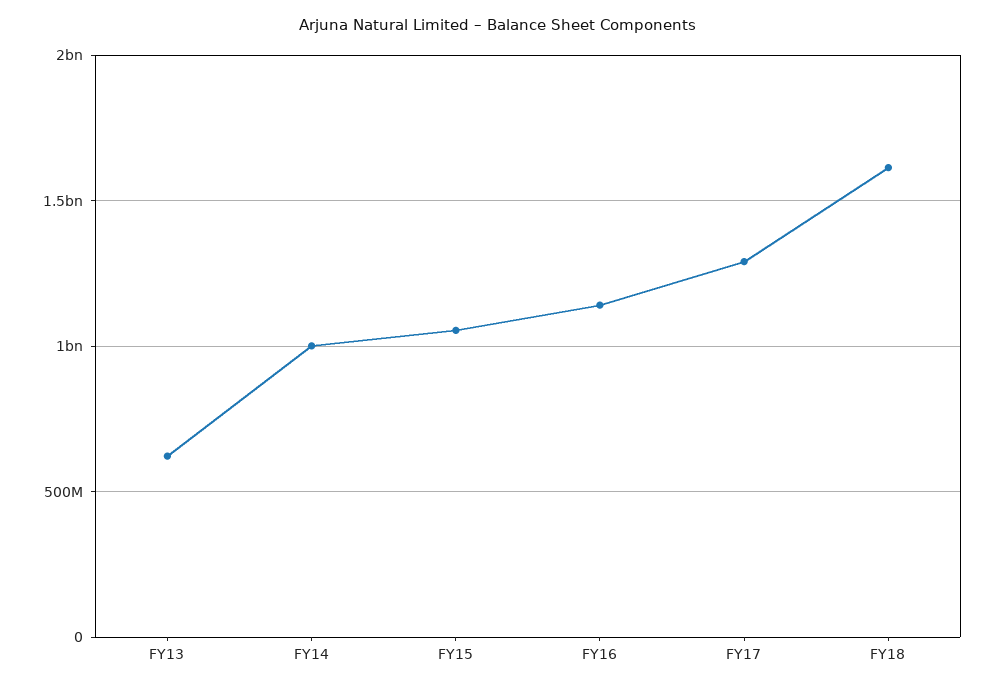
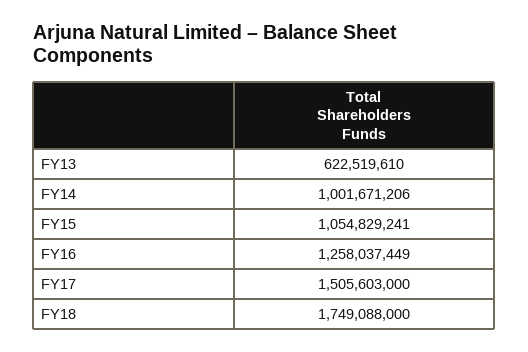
  {
    "FY13": 622519610,
    "FY14": 1001671206,
    "FY15": 1054829241,
-   "FY16": 1150000000,
+   "FY16": 1258037449,
-   "FY17": 1300000000,
+   "FY17": 1505603000,
-   "FY18": 1600000000
+   "FY18": 1749088000
  }

